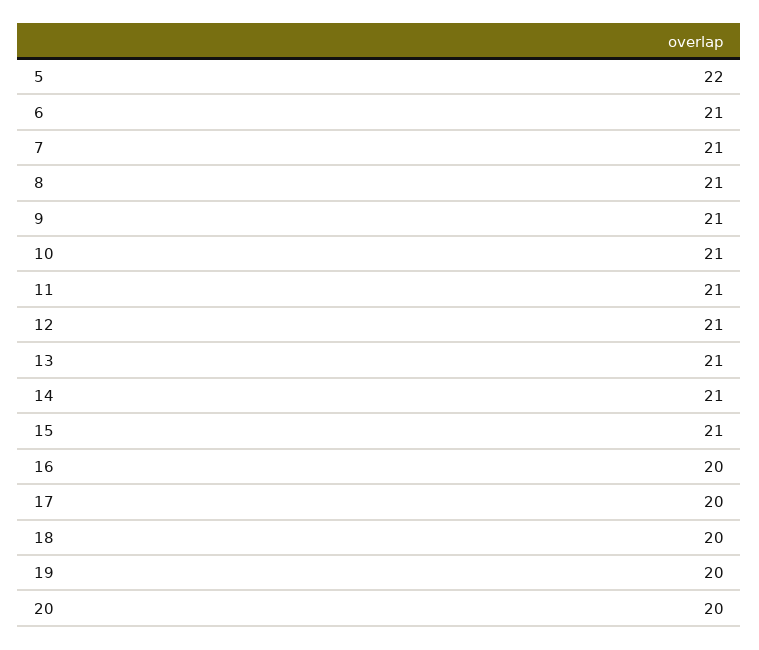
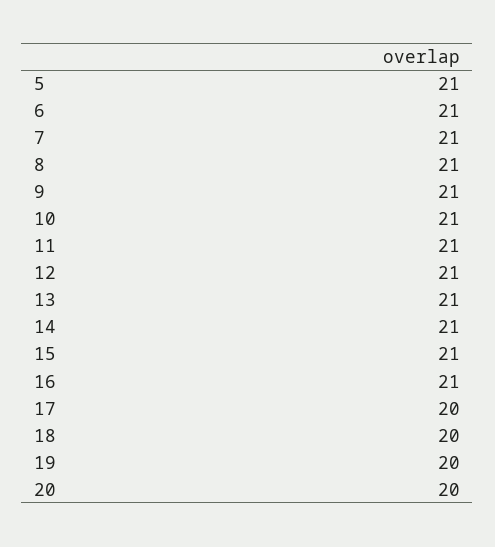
  {
-   "5": 22,
+   "5": 21,
    "6": 21,
    "7": 21,
    "8": 21,
    "9": 21,
    "10": 21,
    "11": 21,
    "12": 21,
    "13": 21,
    "14": 21,
    "15": 21,
-   "16": 20,
+   "16": 21,
    "17": 20,
    "18": 20,
    "19": 20,
    "20": 20
  }

